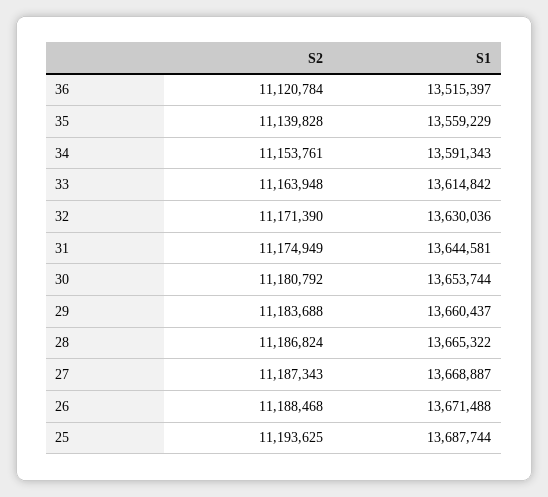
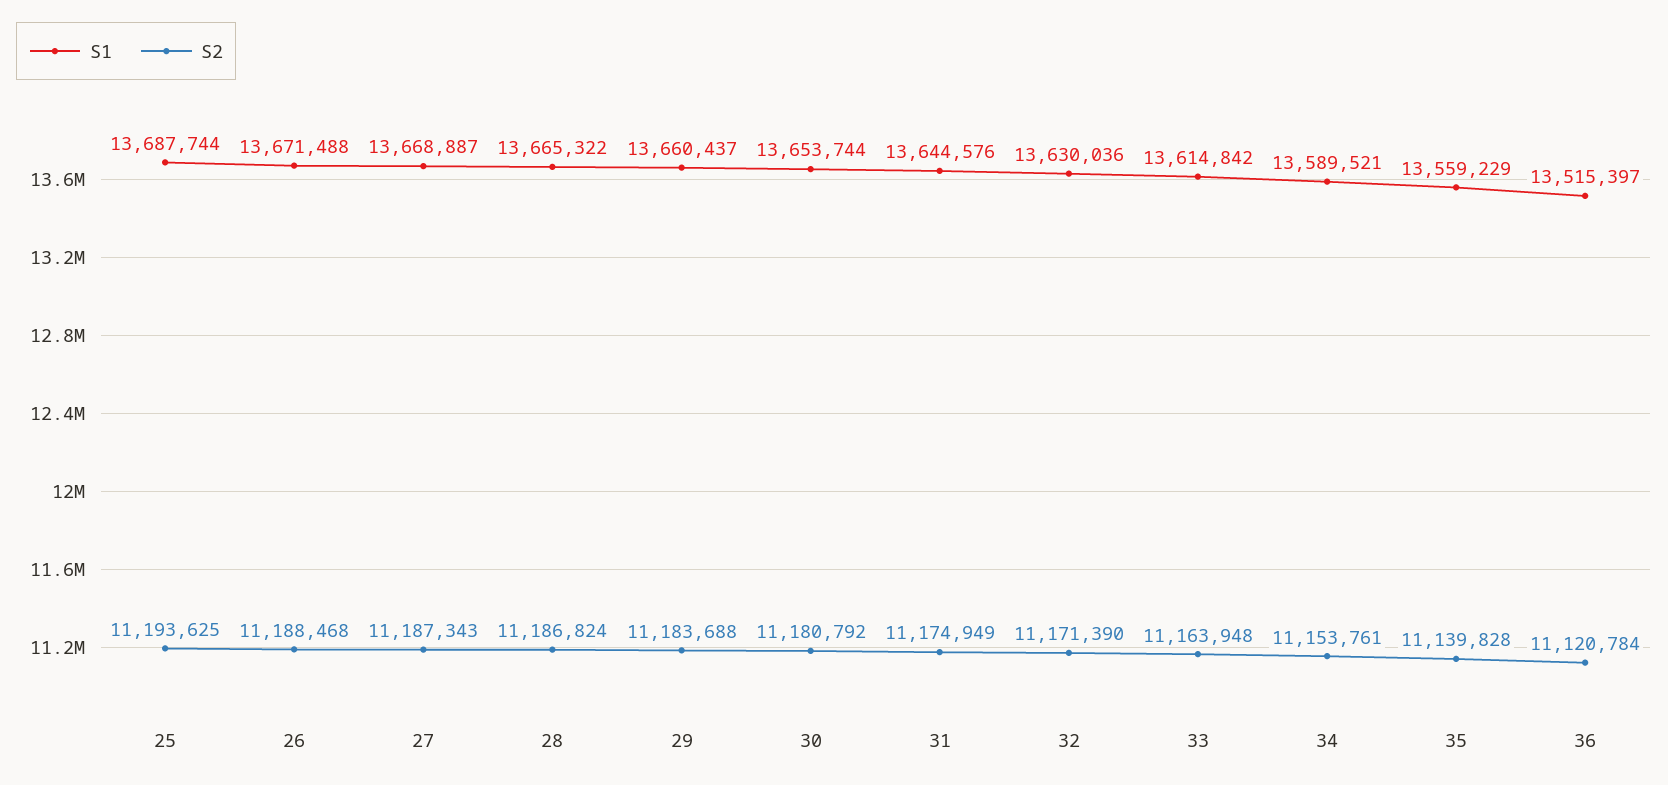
  {
    "S2": {
      "36": 11120784,
      "35": 11139828,
      "34": 11153761,
      "33": 11163948,
      "32": 11171390,
      "31": 11174949,
      "30": 11180792,
      "29": 11183688,
      "28": 11186824,
      "27": 11187343,
      "26": 11188468,
      "25": 11193625
    },
    "S1": {
      "36": 13515397,
      "35": 13559229,
-     "34": 13591343,
+     "34": 13589521,
      "33": 13614842,
      "32": 13630036,
-     "31": 13644581,
+     "31": 13644576,
      "30": 13653744,
      "29": 13660437,
      "28": 13665322,
      "27": 13668887,
      "26": 13671488,
      "25": 13687744
    }
  }

